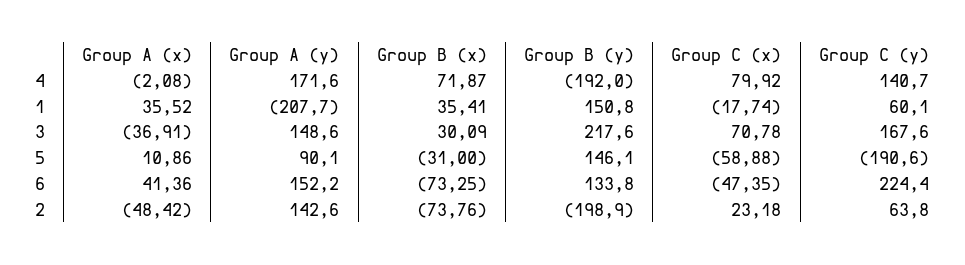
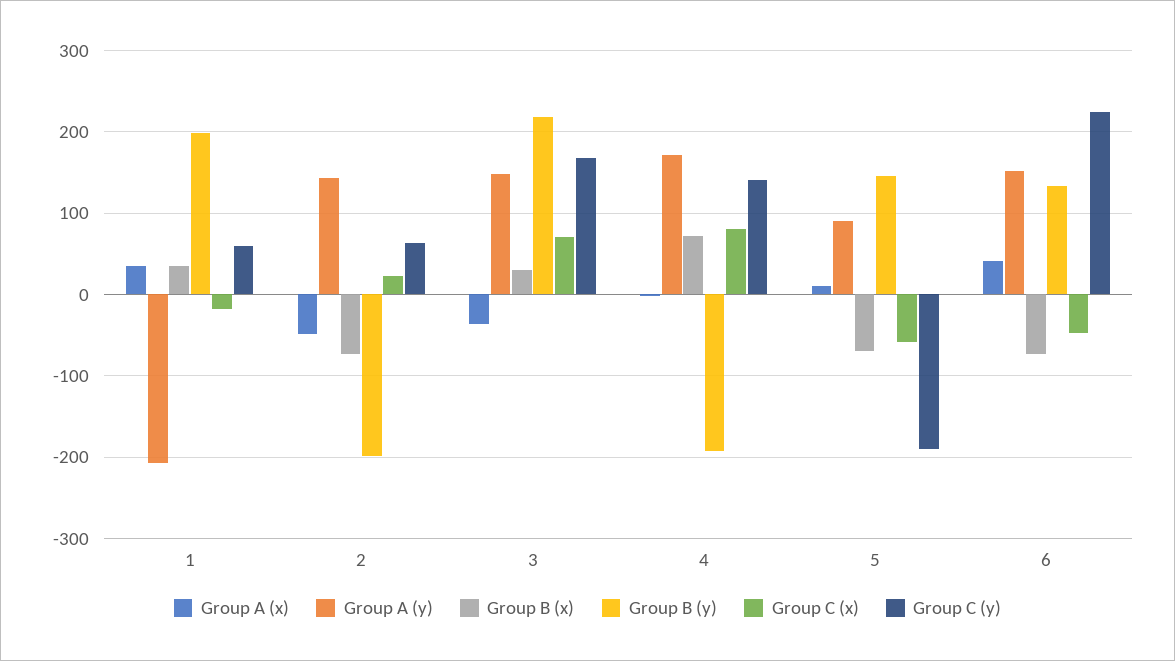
  {
    "Group A (x)": {
      "4": -2.08,
      "1": 35.52,
      "3": -36.91,
      "5": 10.86,
      "6": 41.36,
      "2": -48.42
    },
    "Group A (y)": {
      "4": 171.6,
      "1": -207.7,
      "3": 148.6,
      "5": 90.1,
      "6": 152.2,
      "2": 142.6
    },
    "Group B (x)": {
      "4": 71.87,
      "1": 35.41,
      "3": 30.09,
-     "5": -31,
+     "5": -70,
      "6": -73.25,
      "2": -73.76
    },
    "Group B (y)": {
      "4": -192,
-     "1": 150.8,
+     "1": 200,
      "3": 217.6,
      "5": 146.1,
      "6": 133.8,
      "2": -198.9
    },
    "Group C (x)": {
      "4": 79.92,
      "1": -17.74,
      "3": 70.78,
      "5": -58.88,
      "6": -47.35,
      "2": 23.18
    },
    "Group C (y)": {
      "4": 140.7,
      "1": 60.1,
      "3": 167.6,
      "5": -190.6,
      "6": 224.4,
      "2": 63.8
    }
  }

